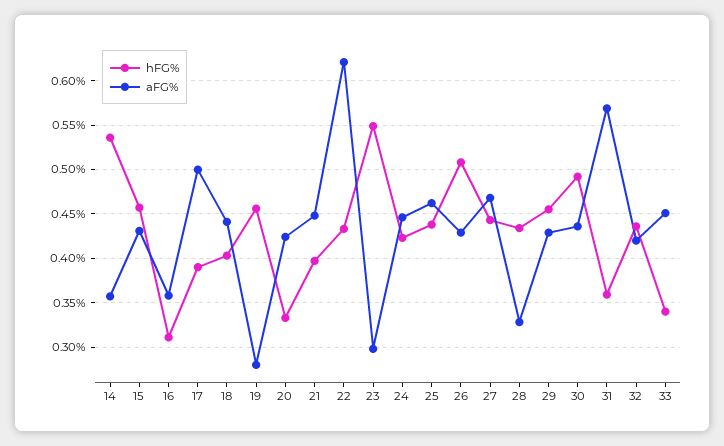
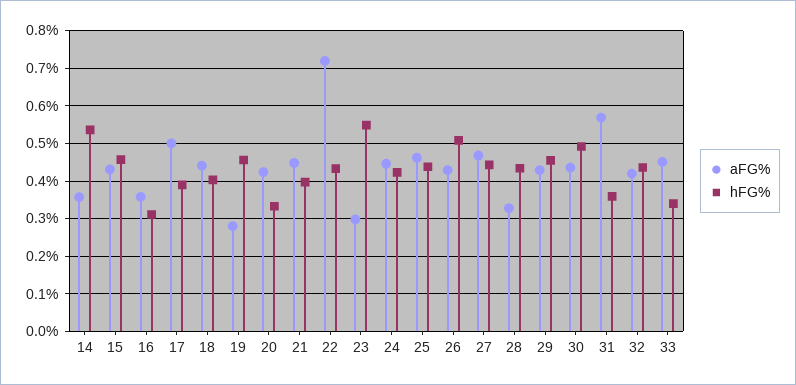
  {
    "hFG%": {
      "14": 0.54,
      "15": 0.46,
      "16": 0.31,
      "17": 0.39,
      "18": 0.4,
      "19": 0.46,
      "20": 0.33,
      "21": 0.4,
      "22": 0.43,
      "23": 0.55,
      "24": 0.42,
      "25": 0.44,
      "26": 0.51,
      "27": 0.44,
      "28": 0.43,
      "29": 0.46,
      "30": 0.49,
      "31": 0.36,
      "32": 0.44,
      "33": 0.34
    },
    "aFG%": {
      "14": 0.36,
      "15": 0.43,
      "16": 0.36,
      "17": 0.5,
      "18": 0.44,
      "19": 0.28,
      "20": 0.42,
      "21": 0.45,
-     "22": 0.62,
+     "22": 0.72,
      "23": 0.3,
      "24": 0.45,
      "25": 0.46,
      "26": 0.43,
      "27": 0.47,
      "28": 0.33,
      "29": 0.43,
      "30": 0.44,
      "31": 0.57,
      "32": 0.42,
      "33": 0.45
    }
  }

